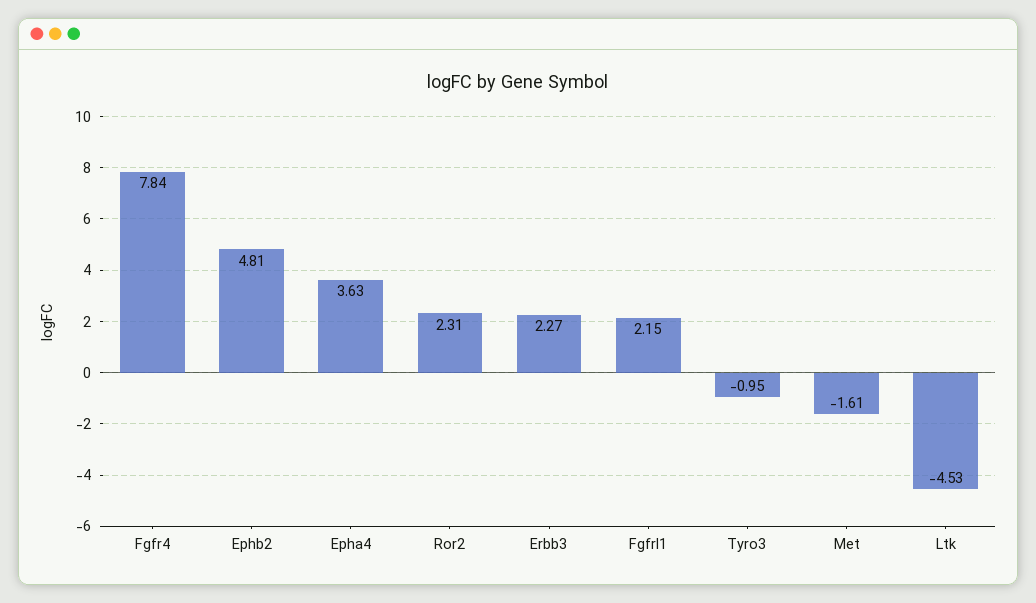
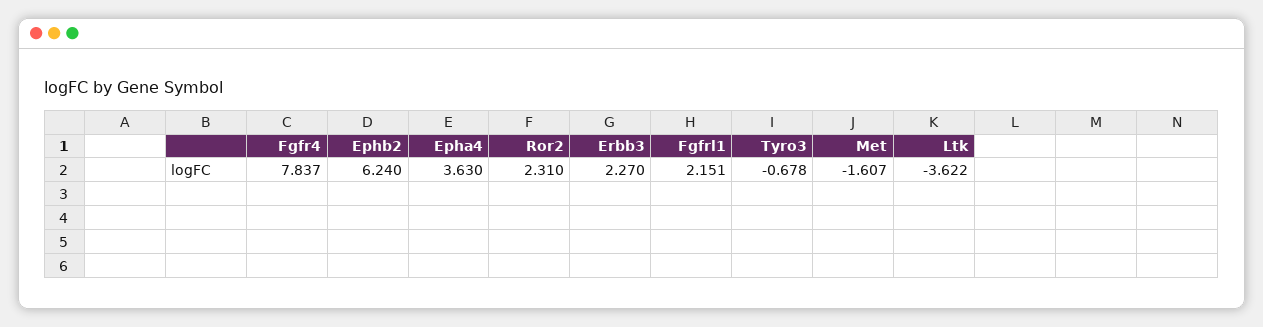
  {
    "Fgfr4": 7.837,
-   "Ephb2": 4.81,
+   "Ephb2": 6.24,
    "Epha4": 3.63,
    "Ror2": 2.31,
    "Erbb3": 2.27,
    "Fgfrl1": 2.151,
-   "Tyro3": -0.95,
+   "Tyro3": -0.678,
    "Met": -1.607,
-   "Ltk": -4.53
+   "Ltk": -3.622
  }

